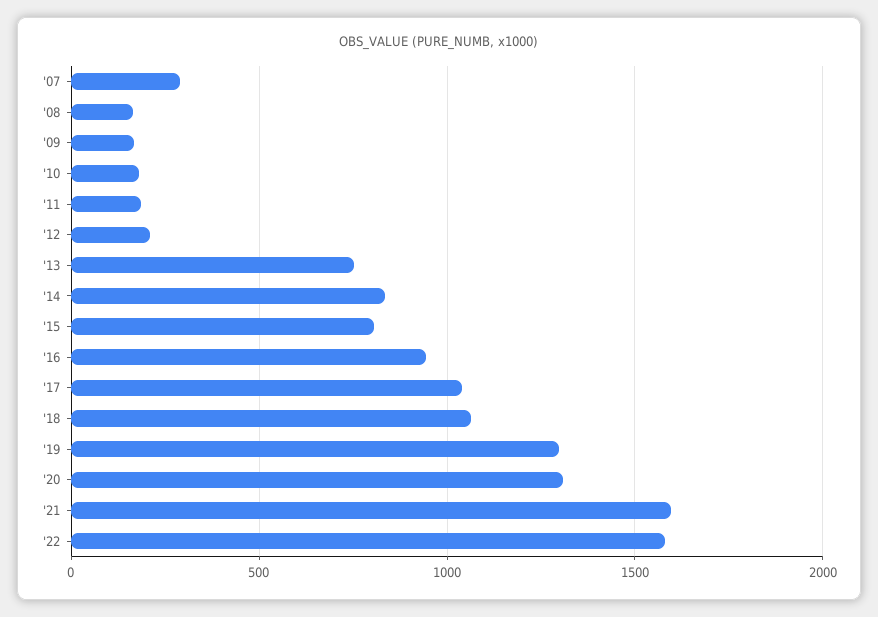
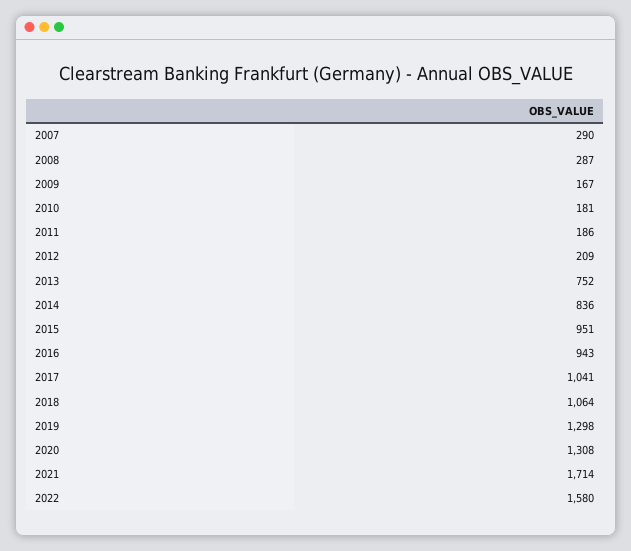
  {
    "'07": 290,
-   "'08": 150,
+   "'08": 287,
    "'09": 167,
    "'10": 181,
    "'11": 186,
    "'12": 209,
    "'13": 752,
    "'14": 836,
-   "'15": 800,
+   "'15": 951,
    "'16": 943,
    "'17": 1041,
    "'18": 1064,
    "'19": 1298,
    "'20": 1308,
-   "'21": 1600,
+   "'21": 1714,
    "'22": 1580
  }

